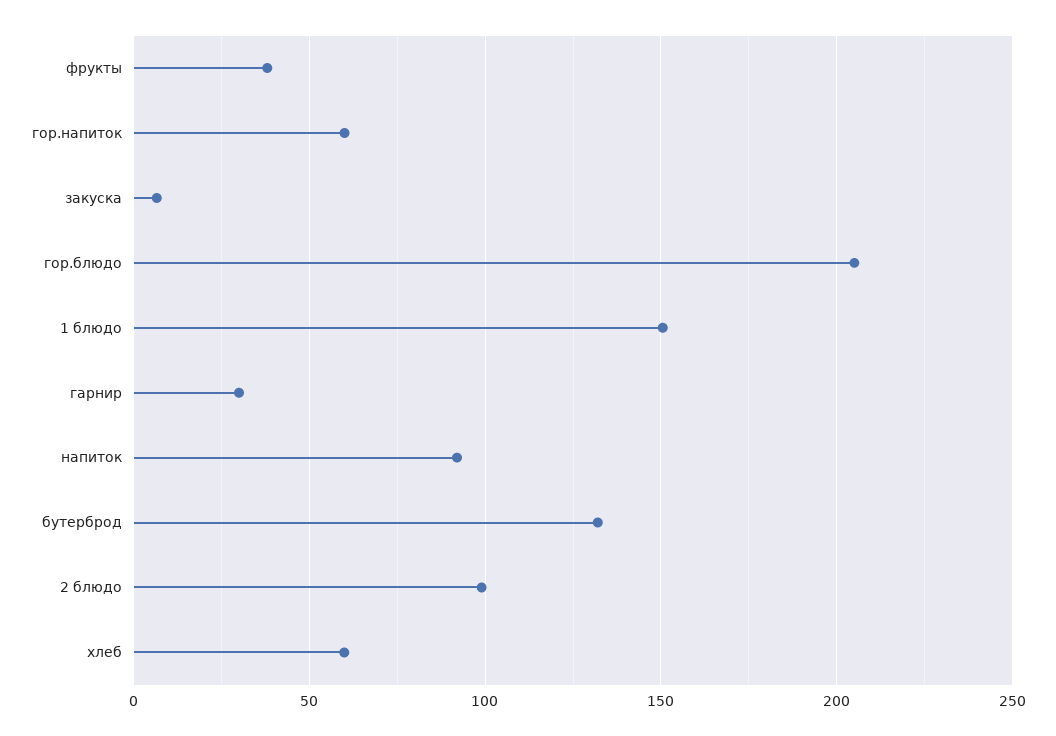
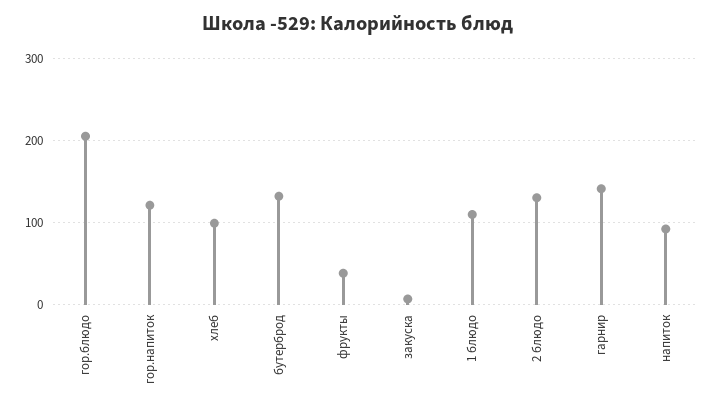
  {
    "фрукты": 40,
-   "гор.напиток": 60,
+   "гор.напиток": 120,
    "закуска": 5,
    "гор.блюдо": 205,
-   "1 блюдо": 150,
+   "1 блюдо": 110,
-   "гарнир": 30,
+   "гарнир": 140,
    "напиток": 90,
    "бутерброд": 130,
-   "2 блюдо": 100,
+   "2 блюдо": 130,
-   "хлеб": 60
+   "хлеб": 100
  }

